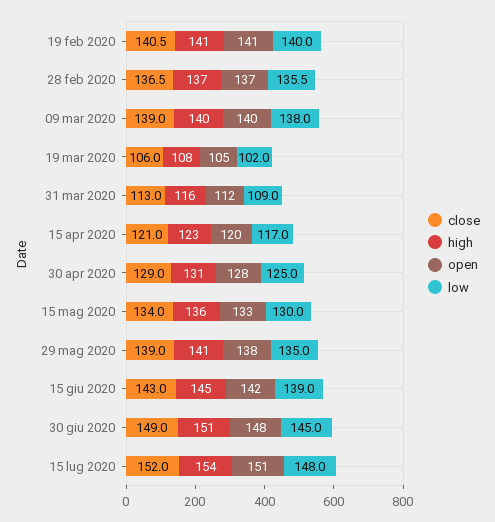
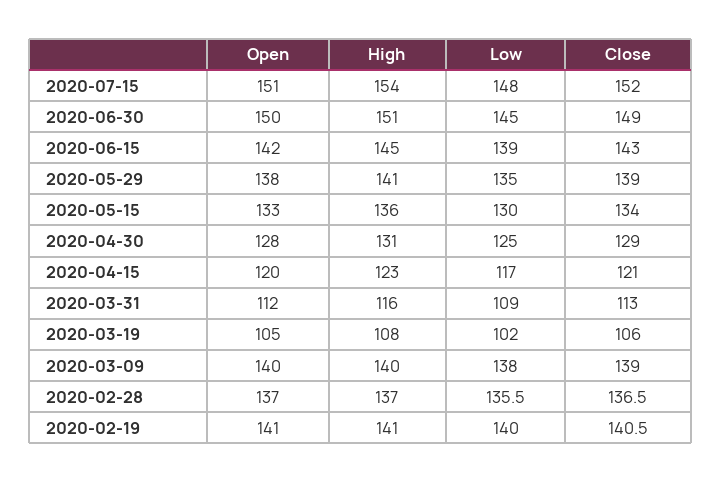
  {
    "close": {
      "19 feb 2020": 140.5,
      "28 feb 2020": 136.5,
      "09 mar 2020": 139,
      "19 mar 2020": 106,
      "31 mar 2020": 113,
      "15 apr 2020": 121,
      "30 apr 2020": 129,
      "15 mag 2020": 134,
      "29 mag 2020": 139,
      "15 giu 2020": 143,
      "30 giu 2020": 149,
      "15 lug 2020": 152
    },
    "high": {
      "19 feb 2020": 141,
      "28 feb 2020": 137,
      "09 mar 2020": 140,
      "19 mar 2020": 108,
      "31 mar 2020": 116,
      "15 apr 2020": 123,
      "30 apr 2020": 131,
      "15 mag 2020": 136,
      "29 mag 2020": 141,
      "15 giu 2020": 145,
      "30 giu 2020": 151,
      "15 lug 2020": 154
    },
    "open": {
      "19 feb 2020": 141,
      "28 feb 2020": 137,
      "09 mar 2020": 140,
      "19 mar 2020": 105,
      "31 mar 2020": 112,
      "15 apr 2020": 120,
      "30 apr 2020": 128,
      "15 mag 2020": 133,
      "29 mag 2020": 138,
      "15 giu 2020": 142,
-     "30 giu 2020": 148,
+     "30 giu 2020": 150,
      "15 lug 2020": 151
    },
    "low": {
      "19 feb 2020": 140,
      "28 feb 2020": 135.5,
      "09 mar 2020": 138,
      "19 mar 2020": 102,
      "31 mar 2020": 109,
      "15 apr 2020": 117,
      "30 apr 2020": 125,
      "15 mag 2020": 130,
      "29 mag 2020": 135,
      "15 giu 2020": 139,
      "30 giu 2020": 145,
      "15 lug 2020": 148
    }
  }

